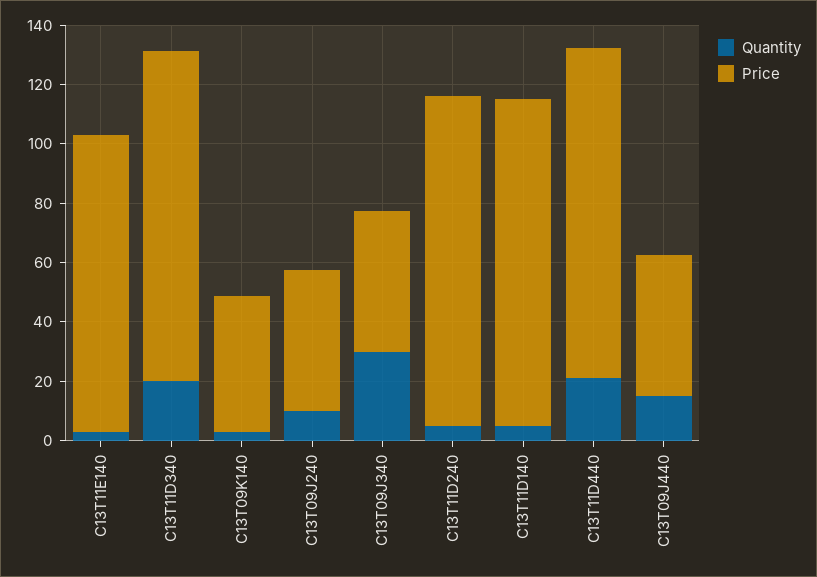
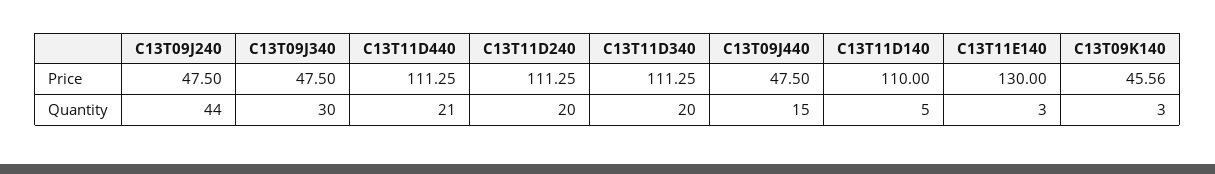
  {
    "Quantity": {
      "C13T11E140": 3,
      "C13T11D340": 20,
      "C13T09K140": 3,
-     "C13T09J240": 10,
+     "C13T09J240": 44,
      "C13T09J340": 30,
-     "C13T11D240": 5,
+     "C13T11D240": 20,
      "C13T11D140": 5,
      "C13T11D440": 21,
      "C13T09J440": 15
    },
    "Price": {
-     "C13T11E140": 100,
+     "C13T11E140": 130,
      "C13T11D340": 111.25,
      "C13T09K140": 45.56,
      "C13T09J240": 47.5,
      "C13T09J340": 47.5,
      "C13T11D240": 111.25,
      "C13T11D140": 110,
      "C13T11D440": 111.25,
      "C13T09J440": 47.5
    }
  }

